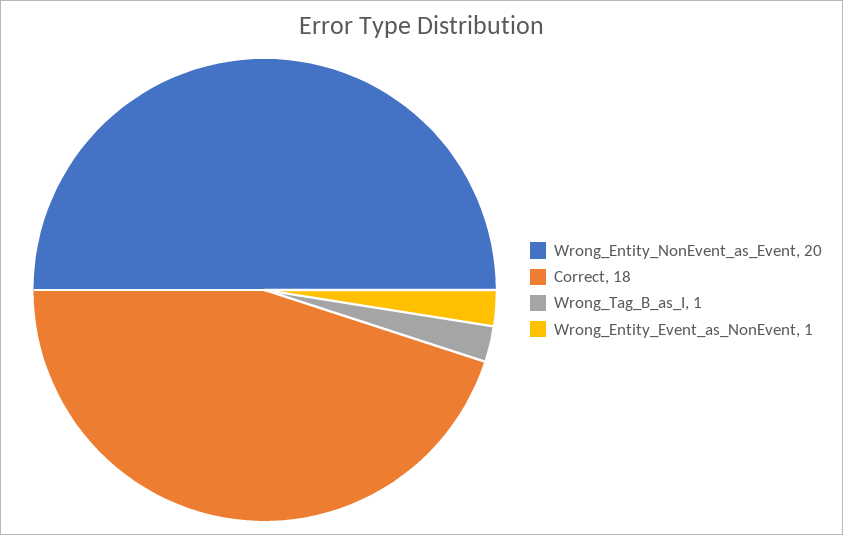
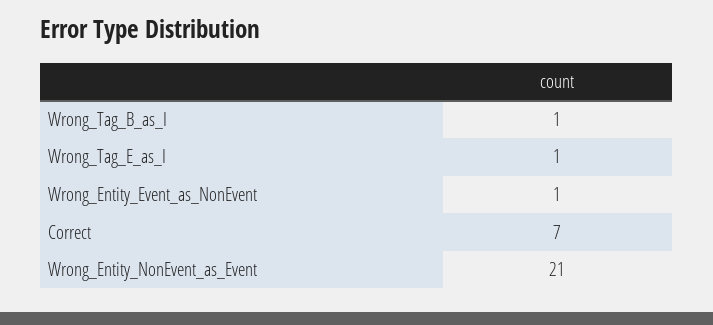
  {
-   "Wrong_Entity_NonEvent_as_Event": 20,
+   "Wrong_Entity_NonEvent_as_Event": 21,
-   "Correct": 18,
+   "Correct": 7,
    "Wrong_Tag_B_as_I": 1,
-   "Wrong_Entity_Event_as_NonEvent": 1
+   "Wrong_Entity_Event_as_NonEvent": 1,
+   "Wrong_Tag_E_as_I": 1
  }

